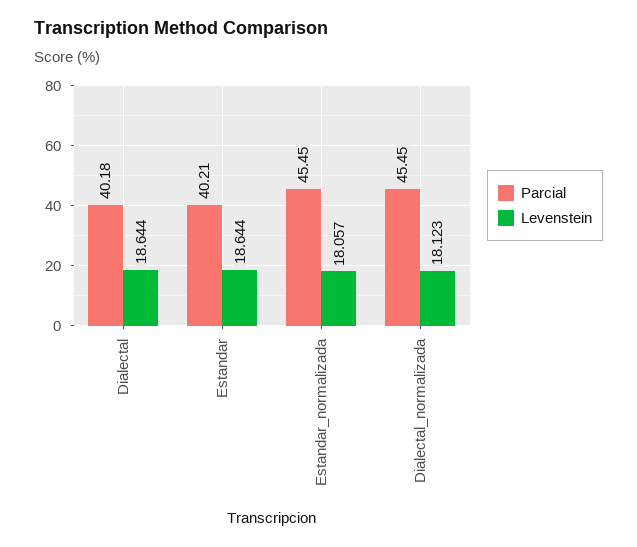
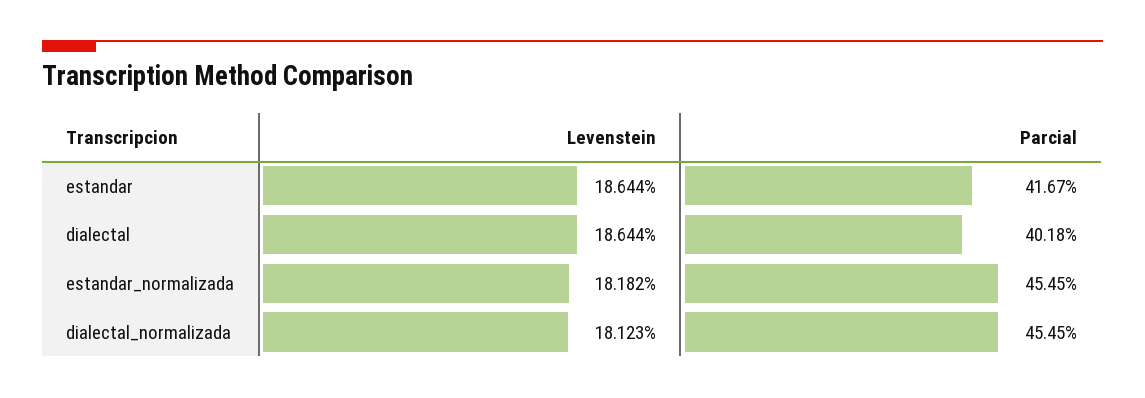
  {
    "Parcial": {
      "Dialectal": 40.18,
-     "Estandar": 40.21,
+     "Estandar": 41.67,
      "Estandar_normalizada": 45.45,
      "Dialectal_normalizada": 45.45
    },
    "Levenstein": {
      "Dialectal": 18.644,
      "Estandar": 18.644,
-     "Estandar_normalizada": 18.057,
+     "Estandar_normalizada": 18.182,
      "Dialectal_normalizada": 18.123
    }
  }

